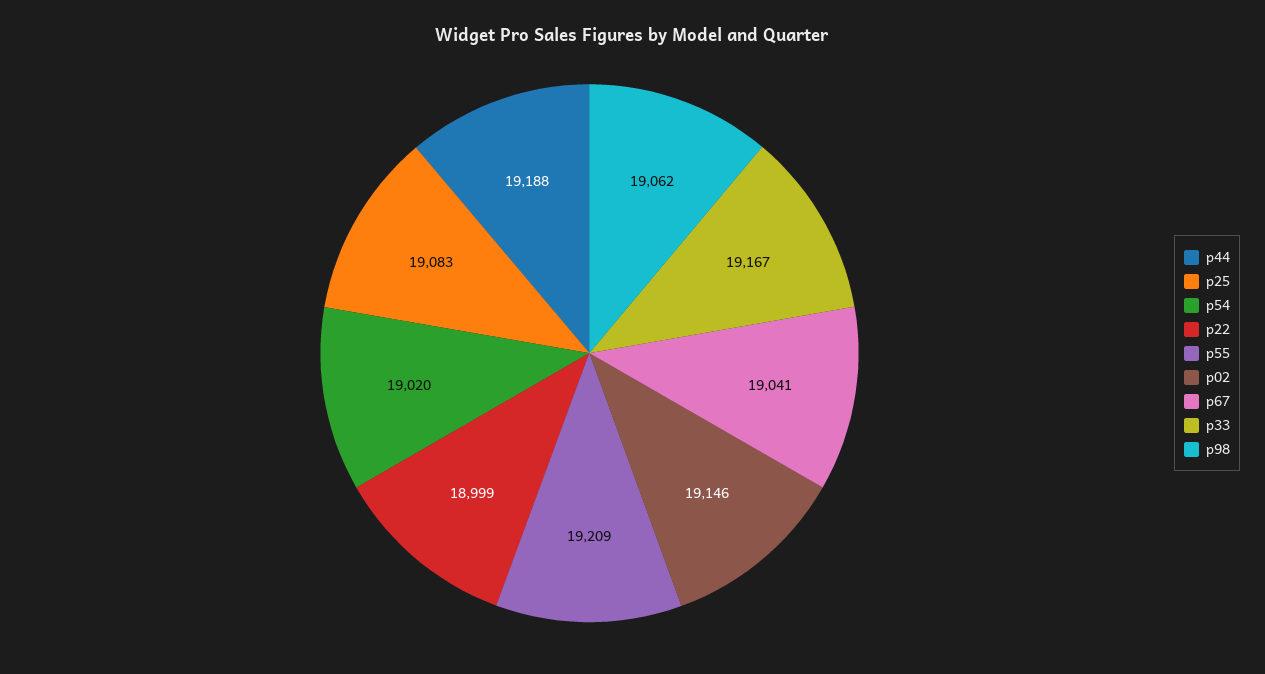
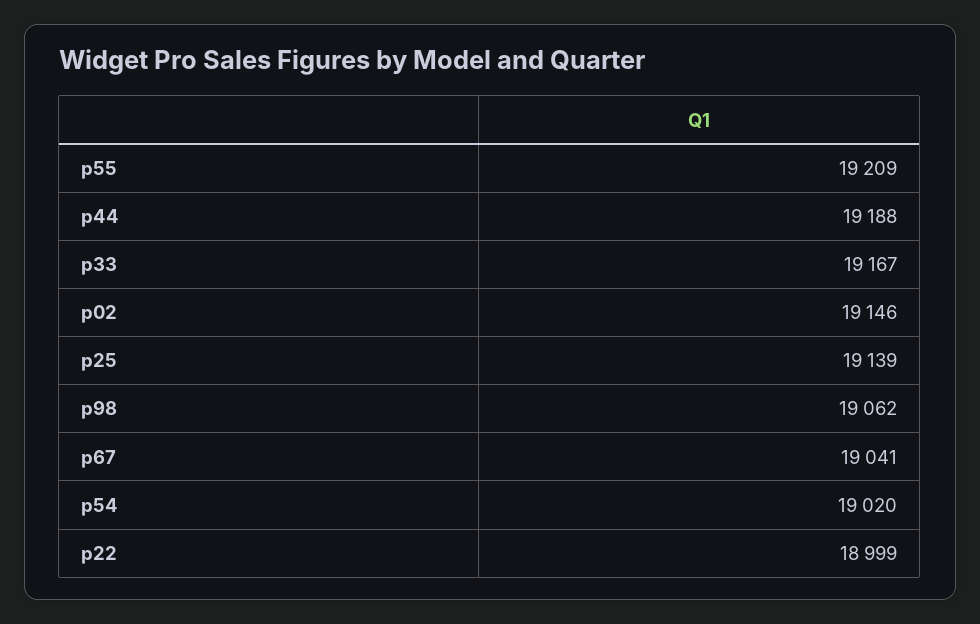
  {
    "p44": 19188,
-   "p25": 19083,
+   "p25": 19139,
    "p54": 19020,
    "p22": 18999,
    "p55": 19209,
    "p02": 19146,
    "p67": 19041,
    "p33": 19167,
    "p98": 19062
  }

